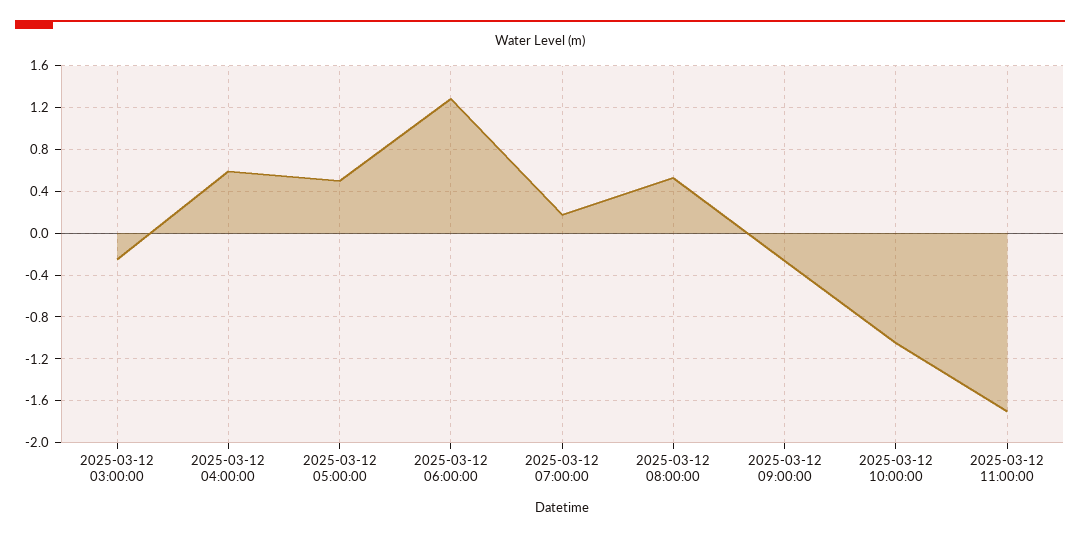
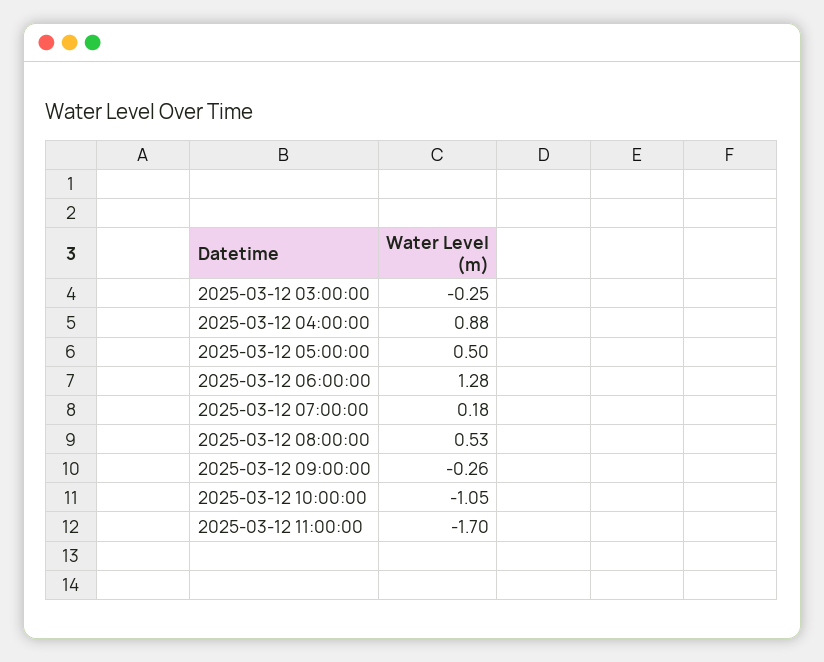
  {
    "2025-03-12 03:00:00": -0.25,
-   "2025-03-12 04:00:00": 0.6,
+   "2025-03-12 04:00:00": 0.88,
    "2025-03-12 05:00:00": 0.5,
    "2025-03-12 06:00:00": 1.28,
    "2025-03-12 07:00:00": 0.18,
    "2025-03-12 08:00:00": 0.53,
    "2025-03-12 09:00:00": -0.26,
    "2025-03-12 10:00:00": -1.05,
    "2025-03-12 11:00:00": -1.7
  }

